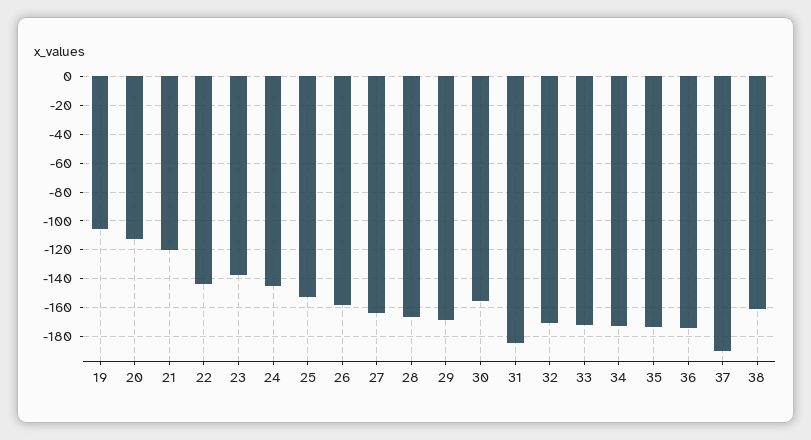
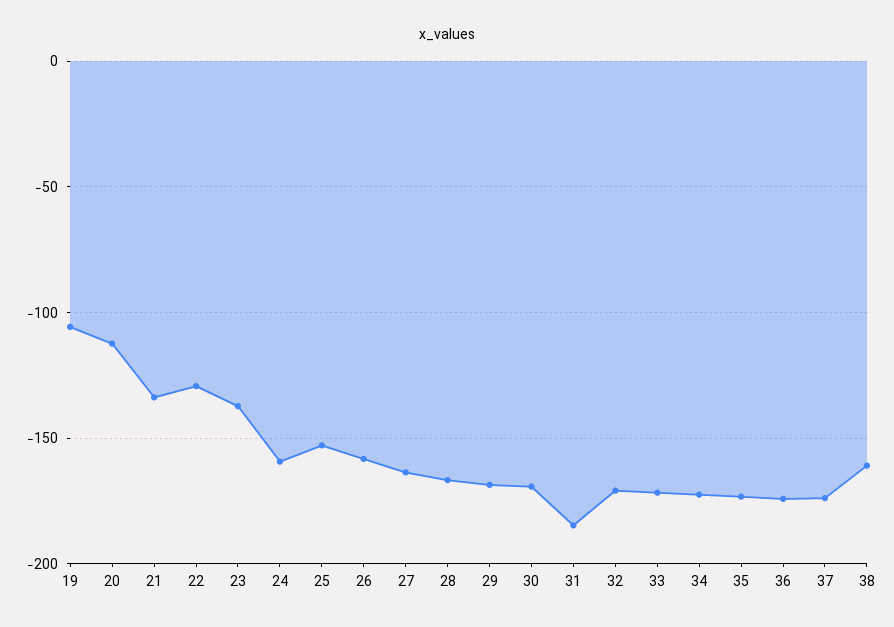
  {
    "19": -105,
    "20": -110,
-   "21": -120,
+   "21": -135,
-   "22": -145,
+   "22": -130,
    "23": -135,
-   "24": -145,
+   "24": -160,
    "25": -155,
    "26": -160,
    "27": -165,
    "28": -165,
    "29": -170,
-   "30": -155,
+   "30": -170,
    "31": -185,
    "32": -170,
    "33": -170,
    "34": -175,
    "35": -175,
    "36": -175,
-   "37": -190,
+   "37": -175,
    "38": -160
  }

